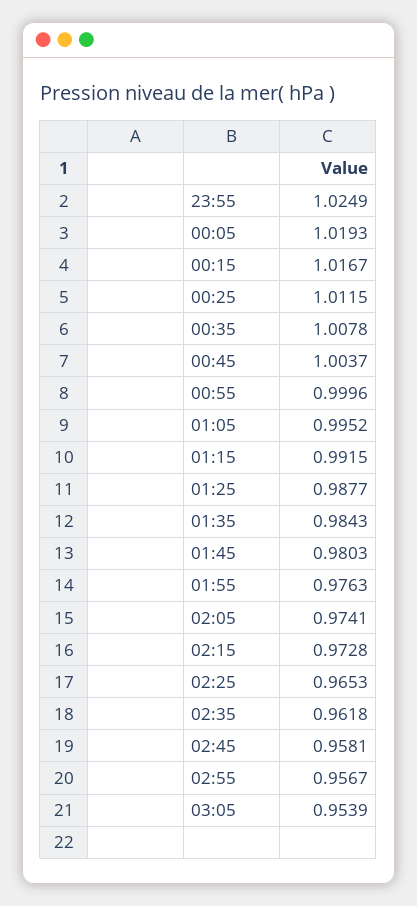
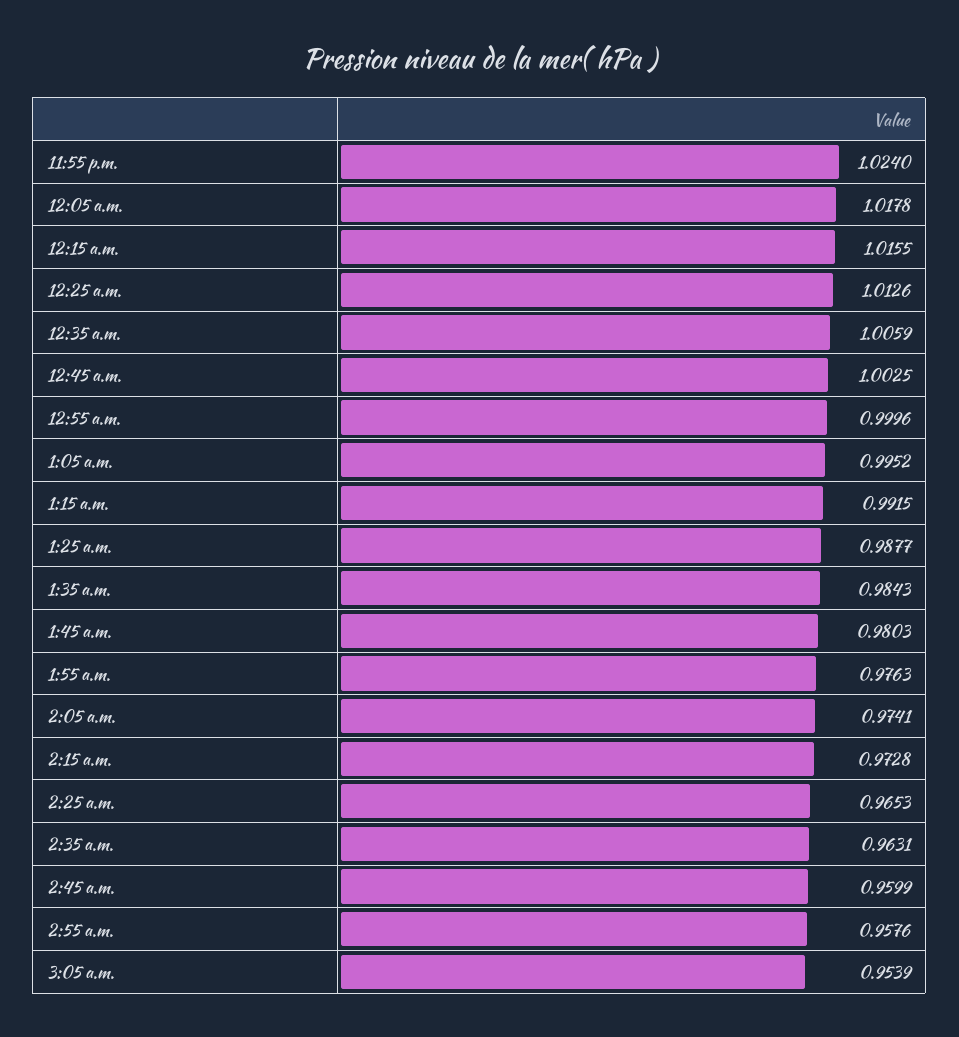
  {
-   "23:55": 1.0249,
+   "23:55": 1.024,
-   "00:05": 1.0193,
+   "00:05": 1.0178,
-   "00:15": 1.0167,
+   "00:15": 1.0155,
-   "00:25": 1.0115,
+   "00:25": 1.0126,
-   "00:35": 1.0078,
+   "00:35": 1.0059,
-   "00:45": 1.0037,
+   "00:45": 1.0025,
    "00:55": 0.9996,
    "01:05": 0.9952,
    "01:15": 0.9915,
    "01:25": 0.9877,
    "01:35": 0.9843,
    "01:45": 0.9803,
    "01:55": 0.9763,
    "02:05": 0.9741,
    "02:15": 0.9728,
    "02:25": 0.9653,
-   "02:35": 0.9618,
+   "02:35": 0.9631,
-   "02:45": 0.9581,
+   "02:45": 0.9599,
-   "02:55": 0.9567,
+   "02:55": 0.9576,
    "03:05": 0.9539
  }

